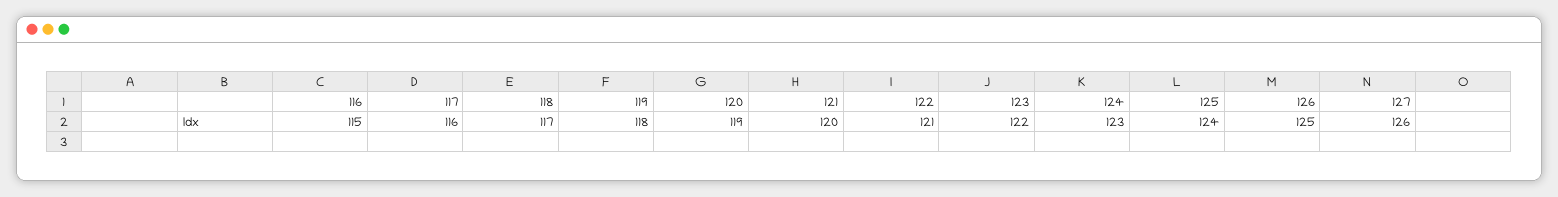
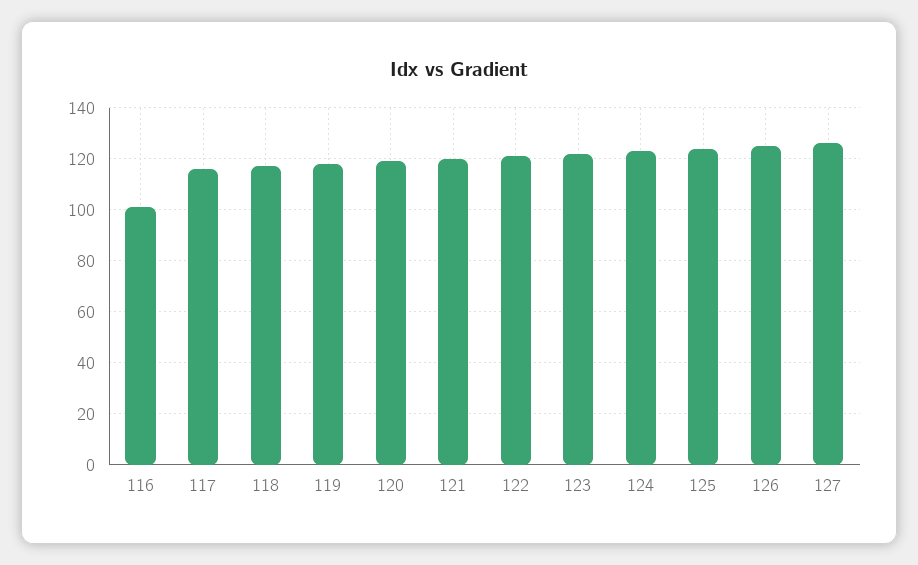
  {
-   "116": 115,
+   "116": 100,
    "117": 116,
    "118": 117,
    "119": 118,
    "120": 119,
    "121": 120,
    "122": 121,
    "123": 122,
    "124": 123,
    "125": 124,
    "126": 125,
    "127": 126
  }

